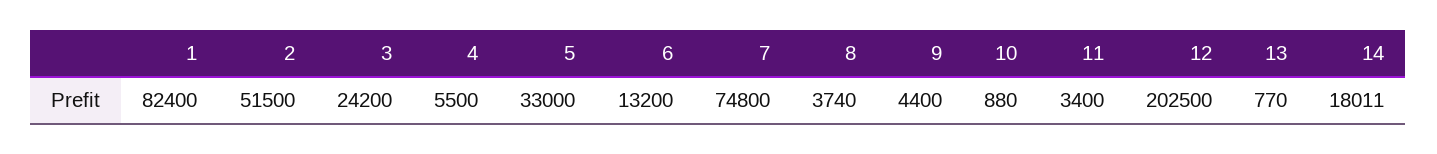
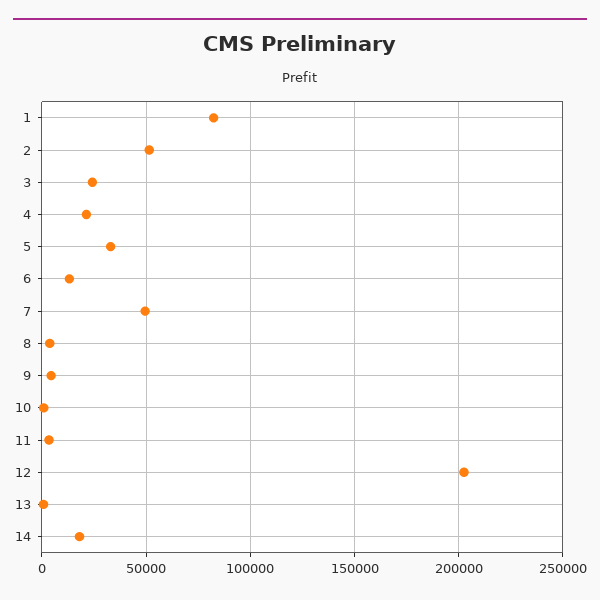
  {
    "1": 82400,
    "2": 51500,
    "3": 24200,
-   "4": 5500,
+   "4": 20000,
    "5": 33000,
    "6": 13200,
-   "7": 74800,
+   "7": 50000,
    "8": 3740,
    "9": 4400,
    "10": 880,
    "11": 3400,
    "12": 202500,
    "13": 770,
    "14": 18011
  }

